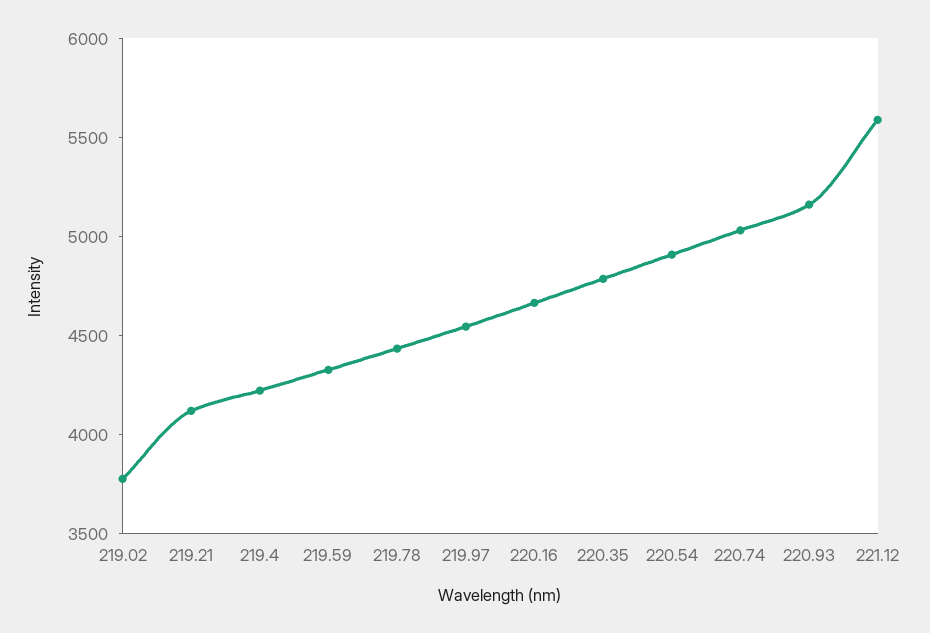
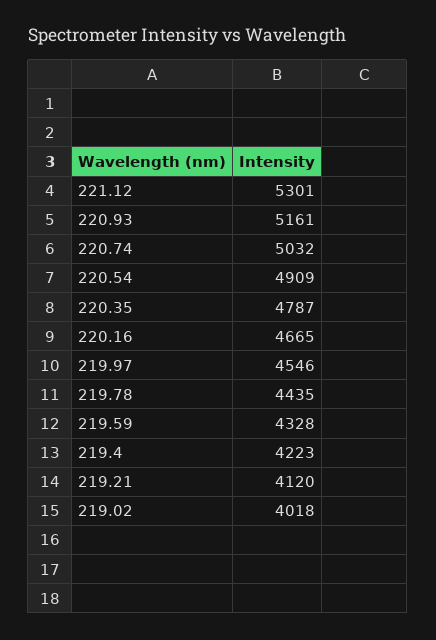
  {
-   "219.02": 3800,
+   "219.02": 4018,
    "219.21": 4120,
    "219.4": 4223,
    "219.59": 4328,
    "219.78": 4435,
    "219.97": 4546,
    "220.16": 4665,
    "220.35": 4787,
    "220.54": 4909,
    "220.74": 5032,
    "220.93": 5161,
-   "221.12": 5600
+   "221.12": 5301
  }

